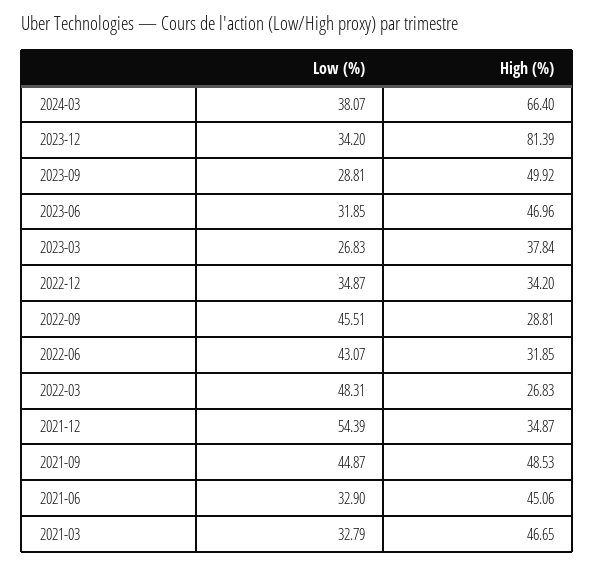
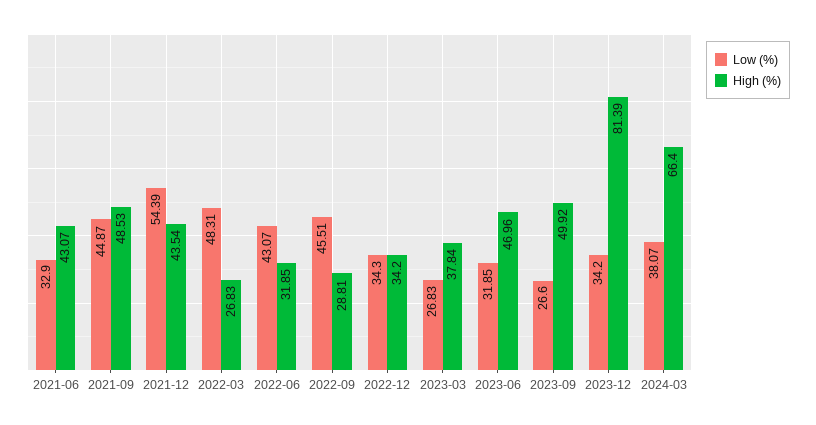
  {
    "Low (%)": {
      "2024-03": 38.07,
      "2023-12": 34.2,
-     "2023-09": 28.81,
+     "2023-09": 26.6,
      "2023-06": 31.85,
      "2023-03": 26.83,
-     "2022-12": 34.87,
+     "2022-12": 34.3,
      "2022-09": 45.51,
      "2022-06": 43.07,
      "2022-03": 48.31,
      "2021-12": 54.39,
      "2021-09": 44.87,
-     "2021-06": 32.9,
+     "2021-06": 32.9
-     "2021-03": 32.79
    },
    "High (%)": {
      "2024-03": 66.4,
      "2023-12": 81.39,
      "2023-09": 49.92,
      "2023-06": 46.96,
      "2023-03": 37.84,
      "2022-12": 34.2,
      "2022-09": 28.81,
      "2022-06": 31.85,
      "2022-03": 26.83,
-     "2021-12": 34.87,
+     "2021-12": 43.54,
      "2021-09": 48.53,
-     "2021-06": 45.06,
+     "2021-06": 43.07
-     "2021-03": 46.65
    }
  }

